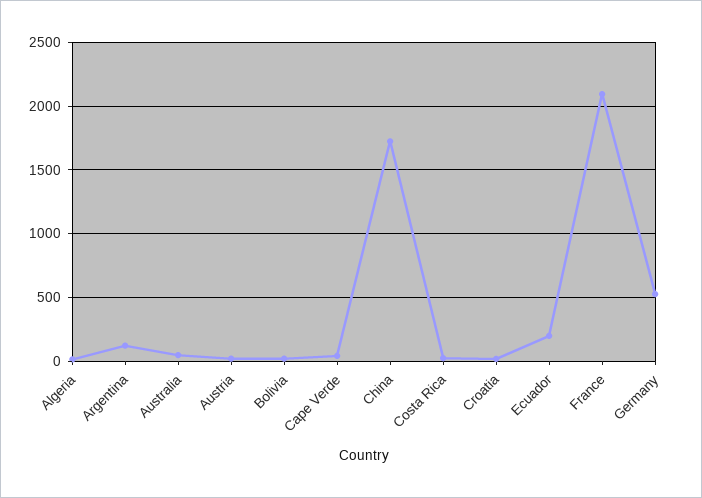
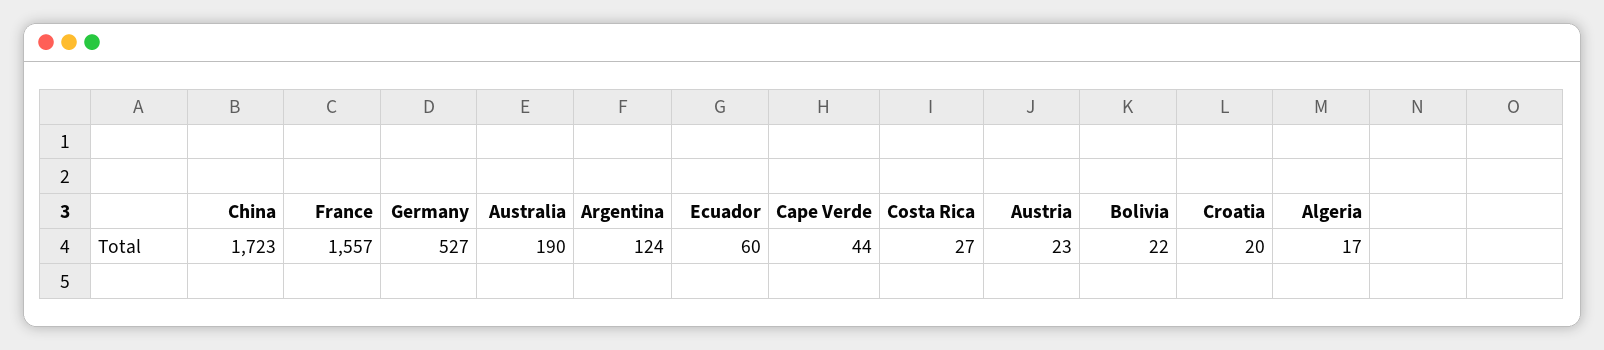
  {
    "Algeria": 17,
    "Argentina": 124,
-   "Australia": 50,
+   "Australia": 190,
    "Austria": 23,
    "Bolivia": 22,
    "Cape Verde": 44,
    "China": 1723,
    "Costa Rica": 27,
    "Croatia": 20,
-   "Ecuador": 200,
+   "Ecuador": 60,
-   "France": 2100,
+   "France": 1557,
    "Germany": 527
  }

